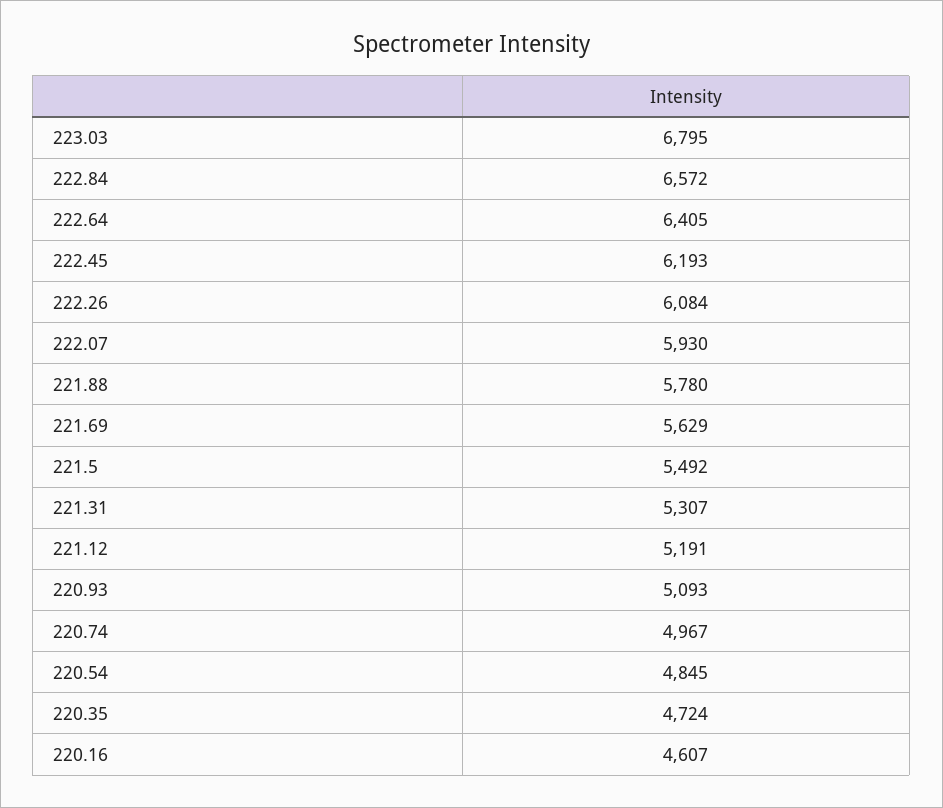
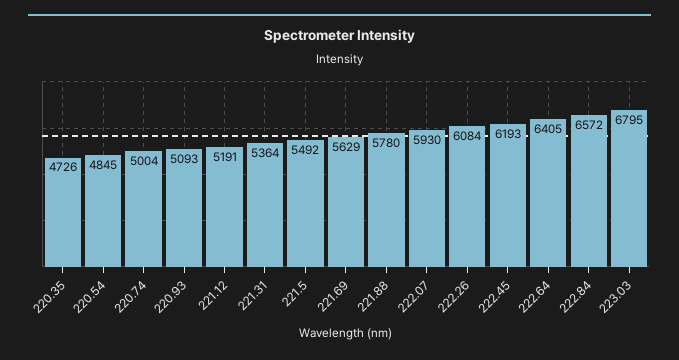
  {
    "223.03": 6795,
    "222.84": 6572,
    "222.64": 6405,
    "222.45": 6193,
    "222.26": 6084,
    "222.07": 5930,
    "221.88": 5780,
    "221.69": 5629,
    "221.5": 5492,
-   "221.31": 5307,
+   "221.31": 5364,
    "221.12": 5191,
    "220.93": 5093,
-   "220.74": 4967,
+   "220.74": 5004,
    "220.54": 4845,
-   "220.35": 4724,
+   "220.35": 4726
-   "220.16": 4607
  }

